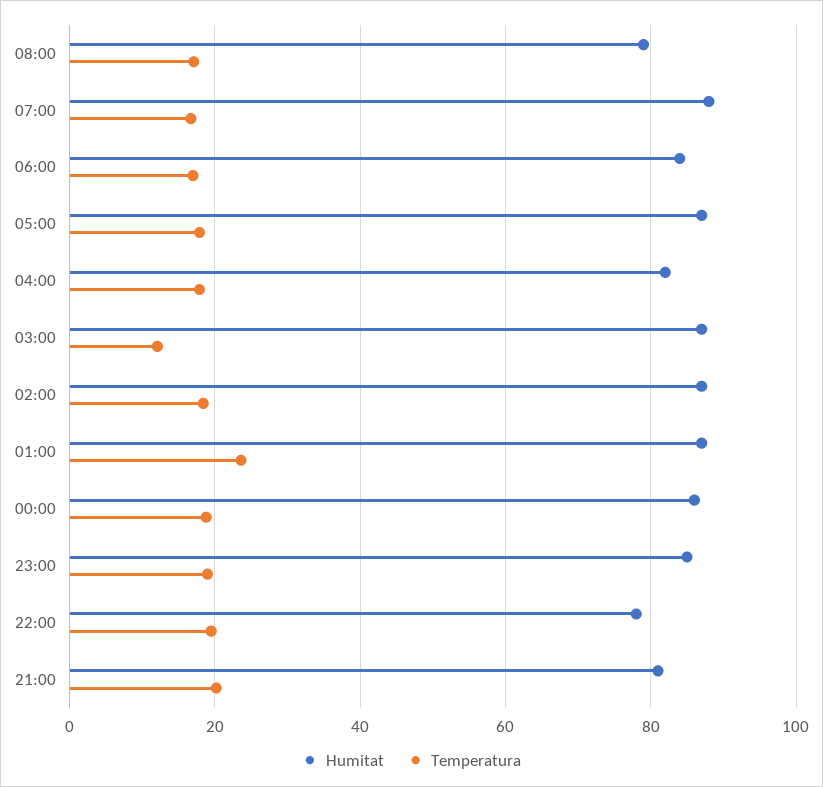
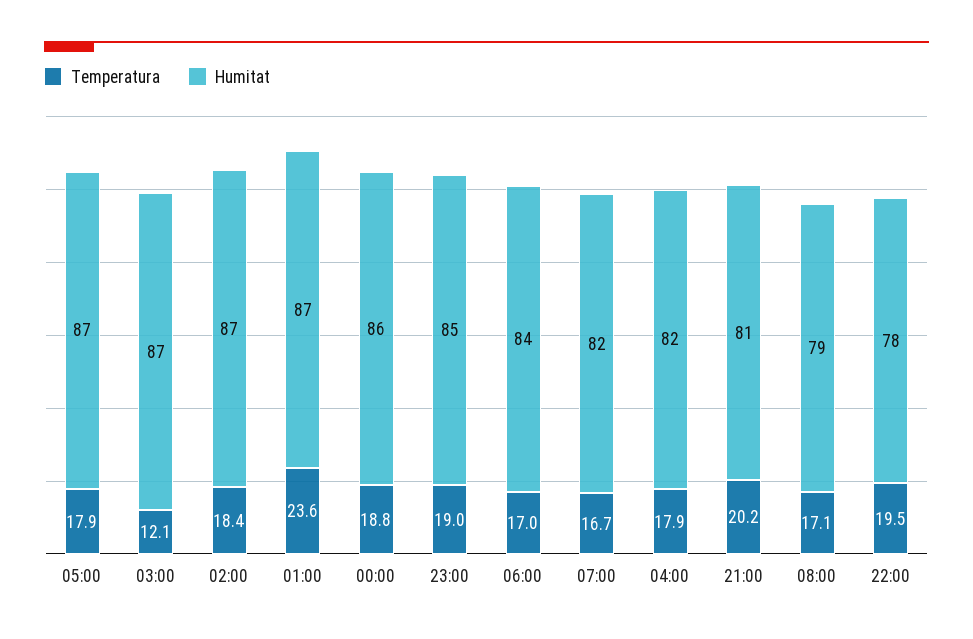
  {
    "Humitat": {
      "08:00": 79,
-     "07:00": 88,
+     "07:00": 82,
      "06:00": 84,
      "05:00": 87,
      "04:00": 82,
      "03:00": 87,
      "02:00": 87,
      "01:00": 87,
      "00:00": 86,
      "23:00": 85,
      "22:00": 78,
      "21:00": 81
    },
    "Temperatura": {
      "08:00": 17.1,
      "07:00": 16.7,
      "06:00": 17,
      "05:00": 17.9,
      "04:00": 17.9,
      "03:00": 12.1,
      "02:00": 18.4,
      "01:00": 23.6,
      "00:00": 18.8,
      "23:00": 19,
      "22:00": 19.5,
      "21:00": 20.2
    }
  }

